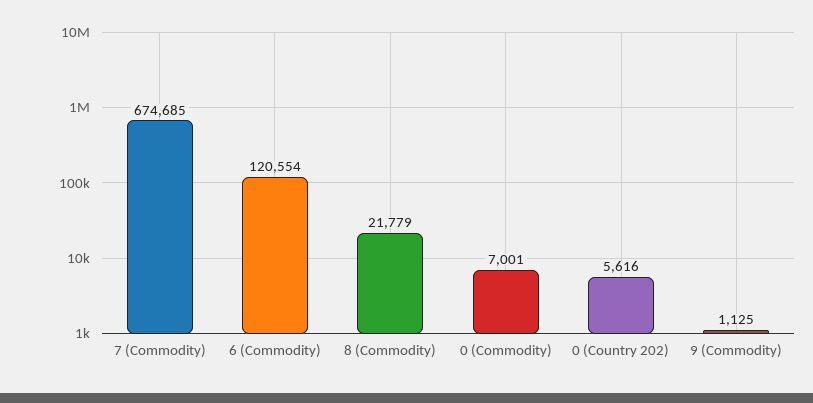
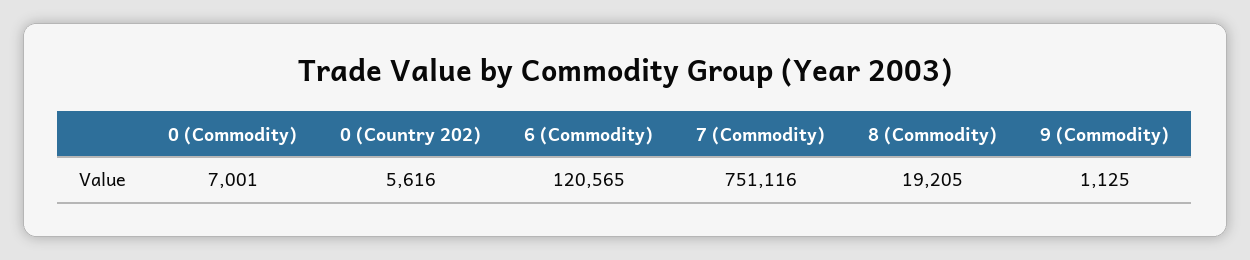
  {
-   "7 (Commodity)": 674685,
+   "7 (Commodity)": 751116,
-   "6 (Commodity)": 120554,
+   "6 (Commodity)": 120565,
-   "8 (Commodity)": 21779,
+   "8 (Commodity)": 19205,
    "0 (Commodity)": 7001,
    "0 (Country 202)": 5616,
    "9 (Commodity)": 1125
  }

